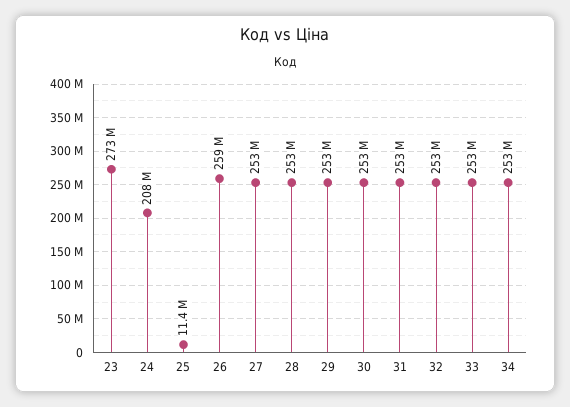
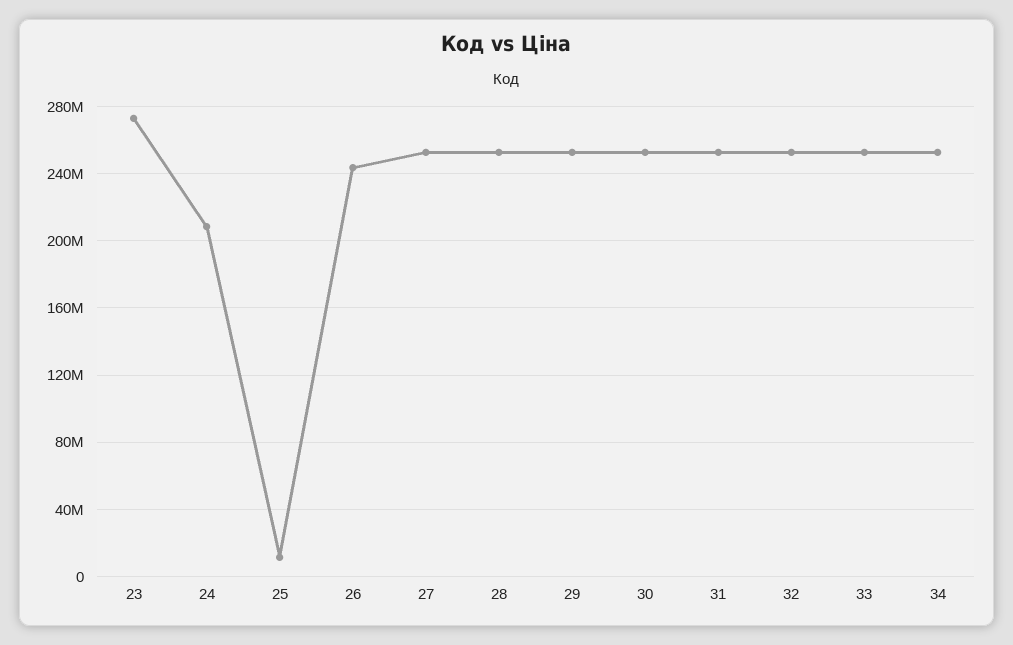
  {
    "23": 273000000,
    "24": 208000000,
    "25": 11400000,
-   "26": 259000000,
+   "26": 245000000,
    "27": 253000000,
    "28": 253000000,
    "29": 253000000,
    "30": 253000000,
    "31": 253000000,
    "32": 253000000,
    "33": 253000000,
    "34": 253000000
  }

